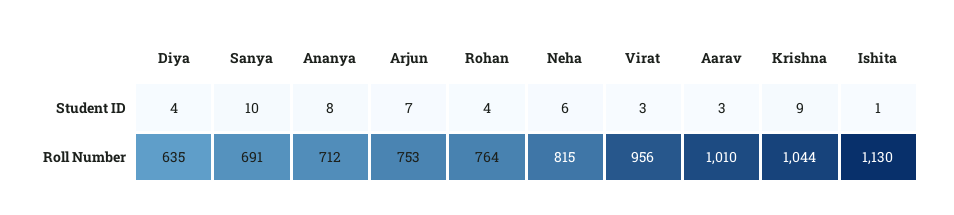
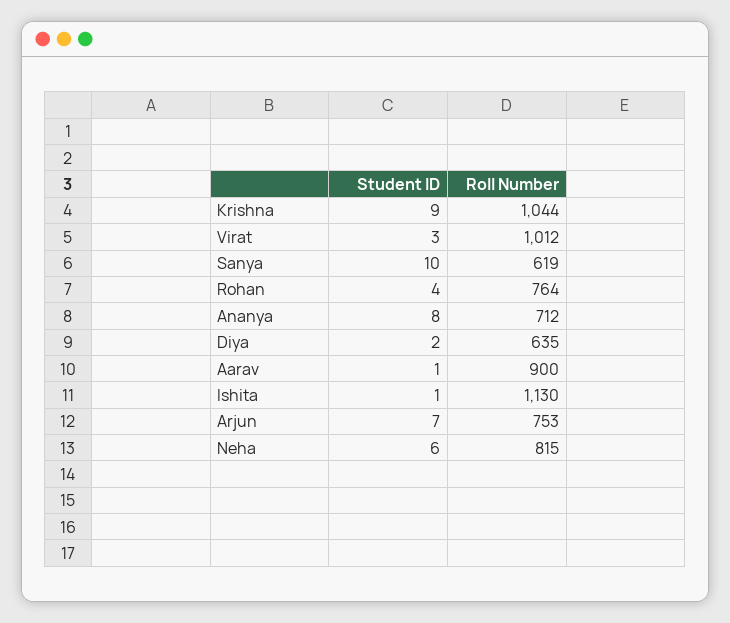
  {
    "Diya": {
-     "Student ID": 4,
+     "Student ID": 2,
      "Roll Number": 635
    },
    "Sanya": {
      "Student ID": 10,
-     "Roll Number": 691
+     "Roll Number": 619
    },
    "Ananya": {
      "Student ID": 8,
      "Roll Number": 712
    },
    "Arjun": {
      "Student ID": 7,
      "Roll Number": 753
    },
    "Rohan": {
      "Student ID": 4,
      "Roll Number": 764
    },
    "Neha": {
      "Student ID": 6,
      "Roll Number": 815
    },
    "Virat": {
      "Student ID": 3,
-     "Roll Number": 956
+     "Roll Number": 1012
    },
    "Aarav": {
-     "Student ID": 3,
+     "Student ID": 1,
-     "Roll Number": 1010
+     "Roll Number": 900
    },
    "Krishna": {
      "Student ID": 9,
      "Roll Number": 1044
    },
    "Ishita": {
      "Student ID": 1,
      "Roll Number": 1130
    }
  }

